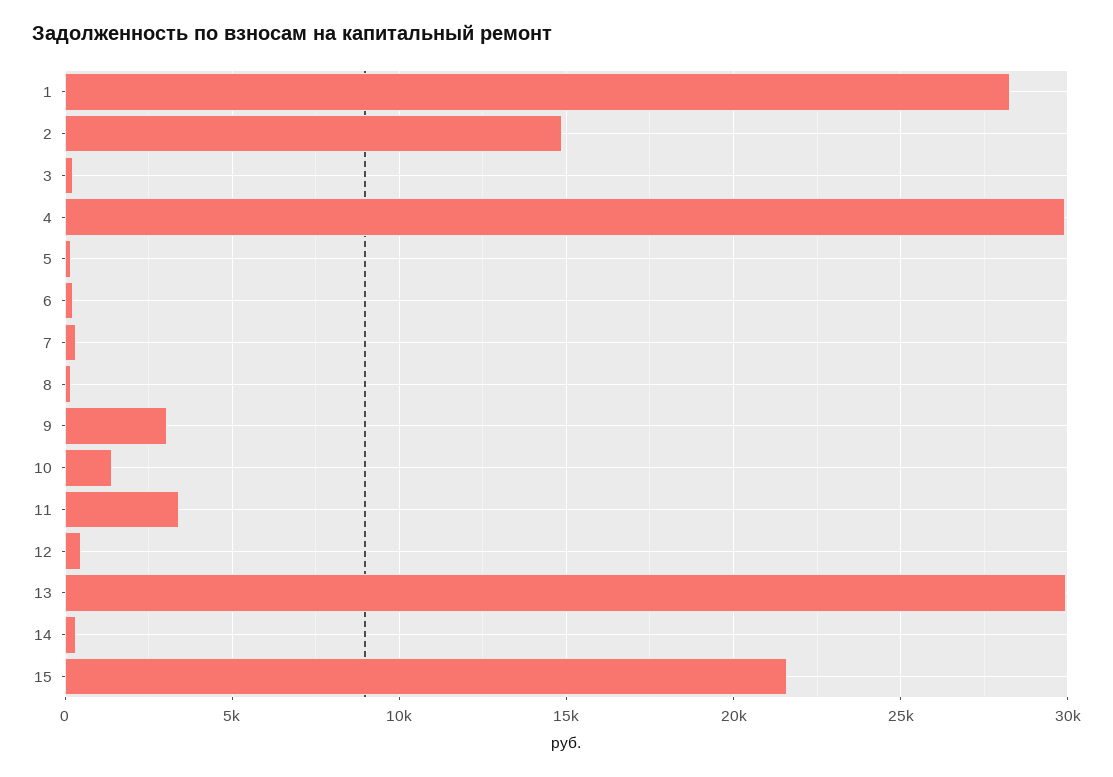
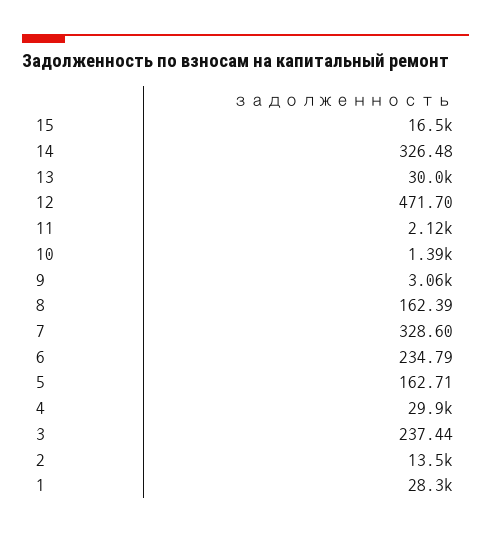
  {
    "1": 28300,
-   "2": 15000,
+   "2": 13500,
    "3": 237.44,
    "4": 29900,
    "5": 162.71,
    "6": 234.79,
    "7": 328.6,
    "8": 162.39,
    "9": 3060,
    "10": 1390,
-   "11": 3500,
+   "11": 2120,
    "12": 471.7,
    "13": 30000,
    "14": 326.48,
-   "15": 21500
+   "15": 16500
  }

